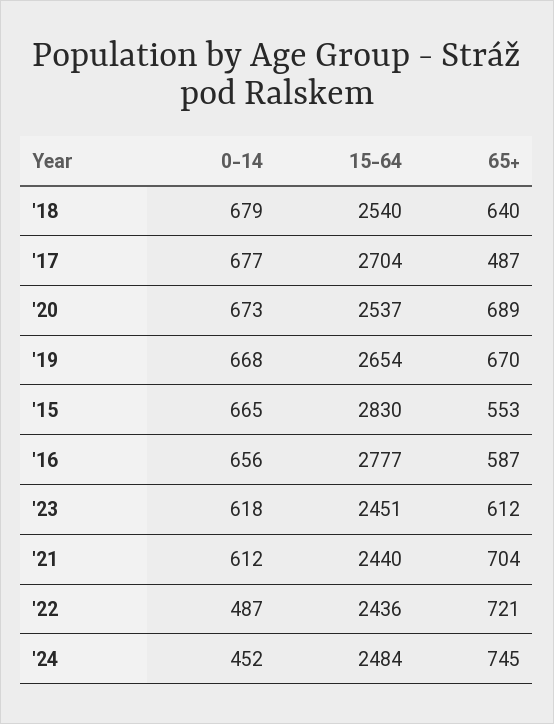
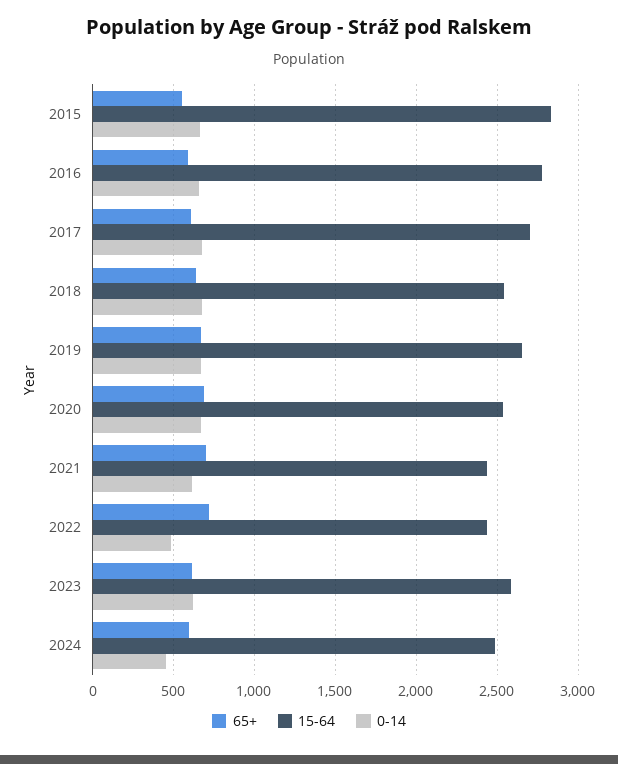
  {
    "0-14": {
      "'18": 679,
      "'17": 677,
      "'20": 673,
      "'19": 668,
      "'15": 665,
      "'16": 656,
      "'23": 618,
      "'21": 612,
      "'22": 487,
      "'24": 452
    },
    "15-64": {
      "'18": 2540,
      "'17": 2704,
      "'20": 2537,
      "'19": 2654,
      "'15": 2830,
      "'16": 2777,
-     "'23": 2451,
+     "'23": 2600,
      "'21": 2440,
      "'22": 2436,
      "'24": 2484
    },
    "65+": {
      "'18": 640,
-     "'17": 487,
+     "'17": 600,
      "'20": 689,
      "'19": 670,
      "'15": 553,
      "'16": 587,
      "'23": 612,
      "'21": 704,
      "'22": 721,
-     "'24": 745
+     "'24": 600
    }
  }

